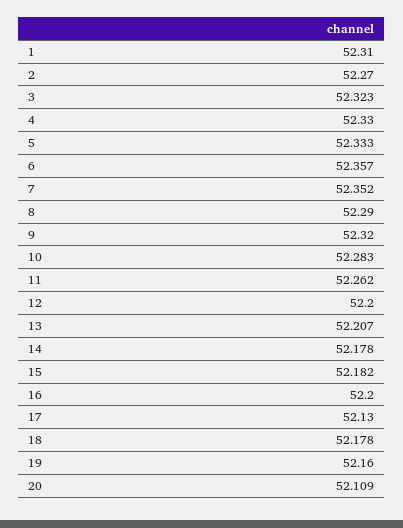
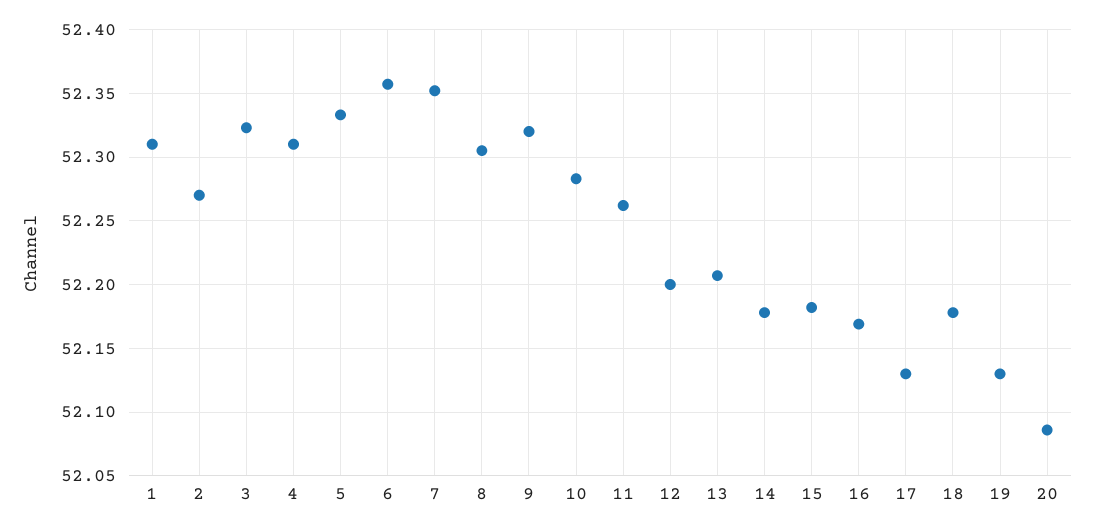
  {
    "1": 52.31,
    "2": 52.27,
    "3": 52.323,
-   "4": 52.33,
+   "4": 52.31,
    "5": 52.333,
    "6": 52.357,
    "7": 52.352,
-   "8": 52.29,
+   "8": 52.305,
    "9": 52.32,
    "10": 52.283,
    "11": 52.262,
    "12": 52.2,
    "13": 52.207,
    "14": 52.178,
    "15": 52.182,
-   "16": 52.2,
+   "16": 52.17,
    "17": 52.13,
    "18": 52.178,
-   "19": 52.16,
+   "19": 52.13,
-   "20": 52.109
+   "20": 52.085
  }

